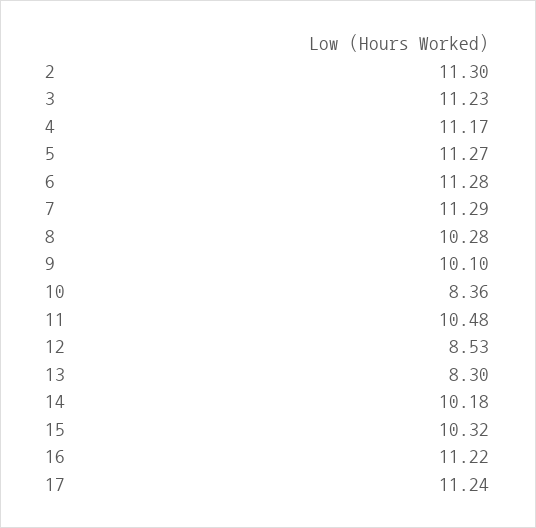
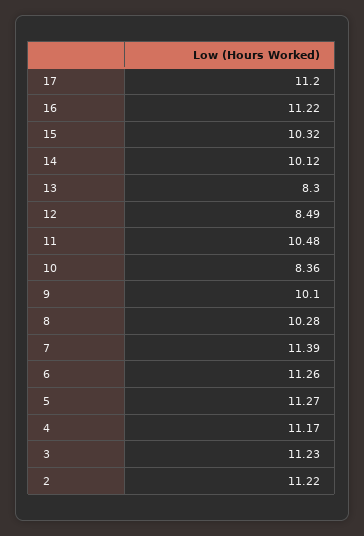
  {
-   "2": 11.3,
+   "2": 11.22,
    "3": 11.23,
    "4": 11.17,
    "5": 11.27,
-   "6": 11.28,
+   "6": 11.26,
-   "7": 11.29,
+   "7": 11.39,
    "8": 10.28,
    "9": 10.1,
    "10": 8.36,
    "11": 10.48,
-   "12": 8.53,
+   "12": 8.49,
    "13": 8.3,
-   "14": 10.18,
+   "14": 10.12,
    "15": 10.32,
    "16": 11.22,
-   "17": 11.24
+   "17": 11.2
  }

